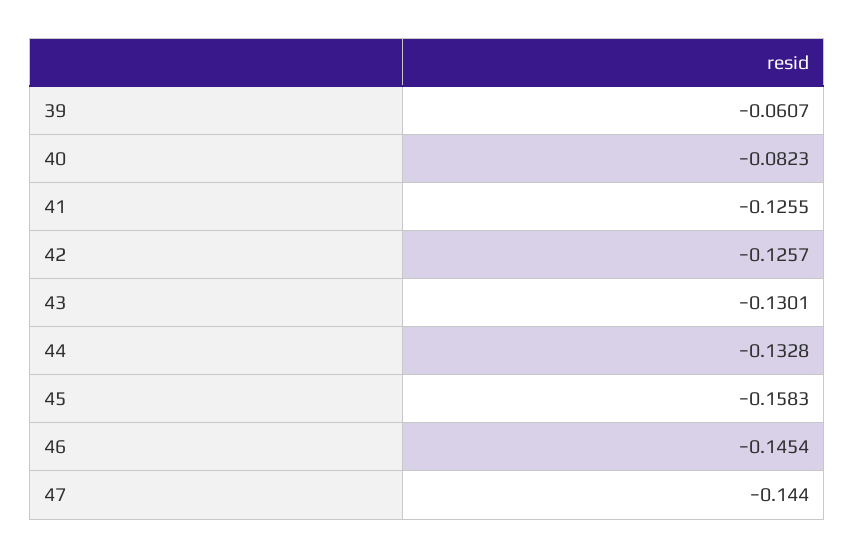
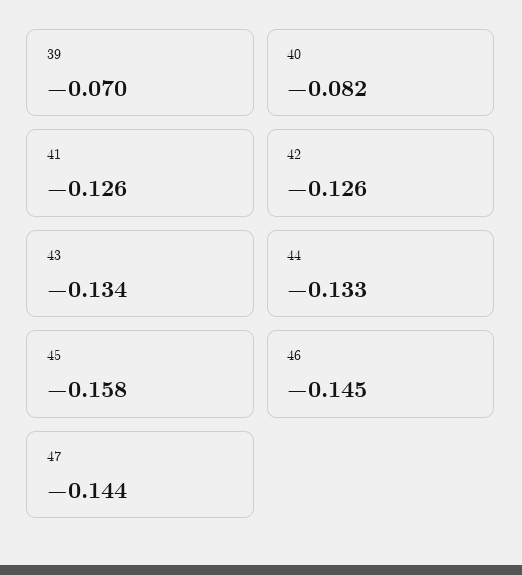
  {
-   "39": -0.0607,
+   "39": -0.07,
    "40": -0.0823,
    "41": -0.1255,
    "42": -0.1257,
-   "43": -0.1301,
+   "43": -0.134,
    "44": -0.1328,
    "45": -0.1583,
    "46": -0.1454,
    "47": -0.144
  }

